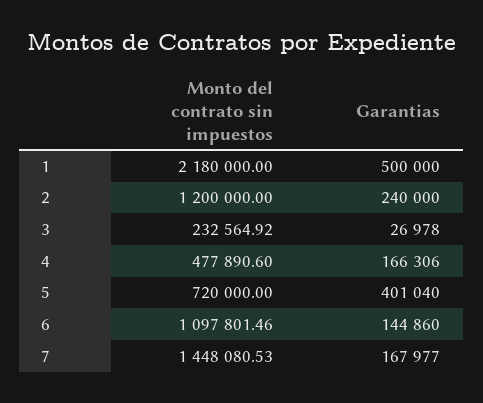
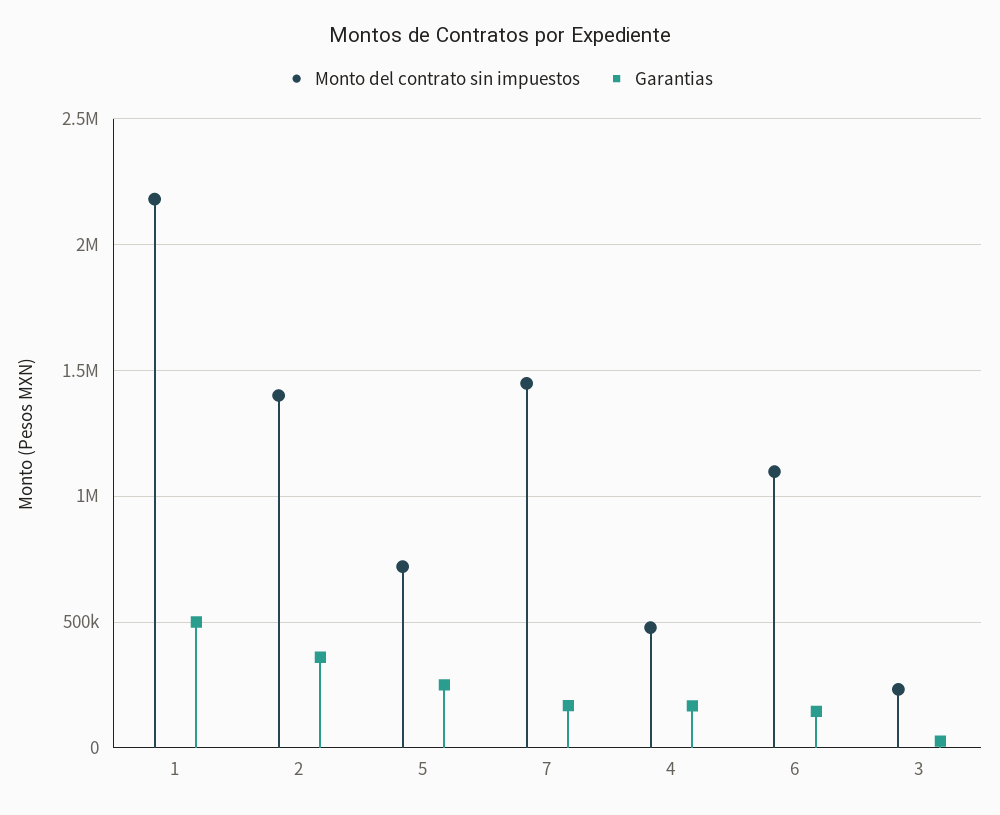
  {
    "Monto del contrato sin impuestos": {
      "1": 2180000,
-     "2": 1200000,
+     "2": 1400000,
      "3": 232564.92,
      "4": 477890.6,
      "5": 720000,
      "6": 1097801.46,
      "7": 1448080.53
    },
    "Garantias": {
      "1": 500000,
-     "2": 240000,
+     "2": 350000,
      "3": 26978,
      "4": 166306,
-     "5": 401040,
+     "5": 250000,
      "6": 144860,
      "7": 167977
    }
  }

